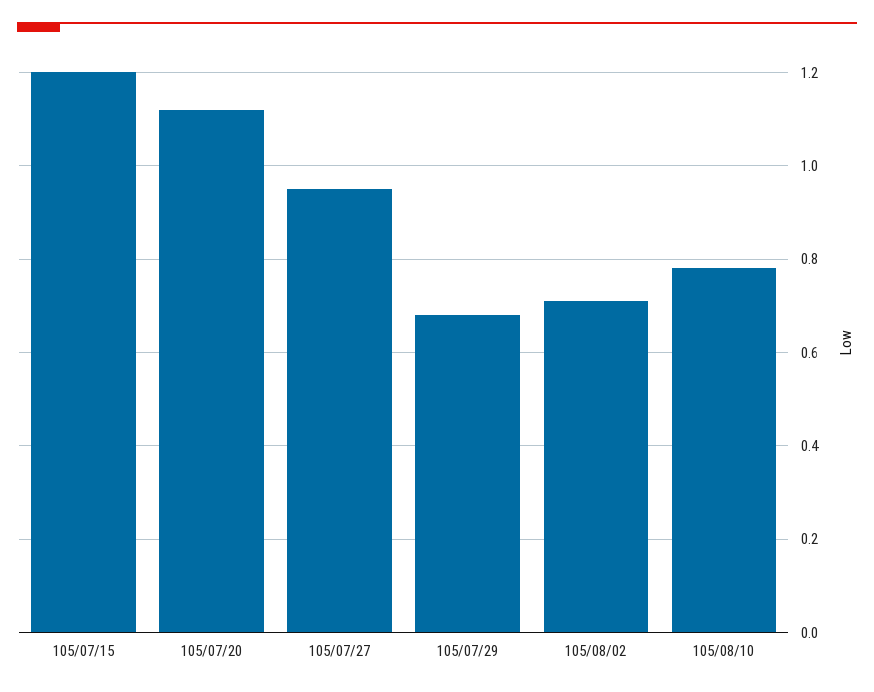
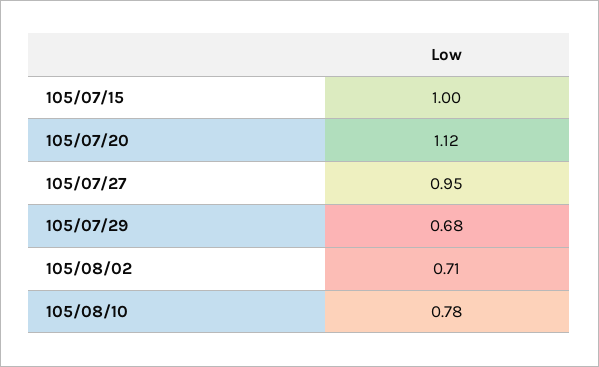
  {
-   "105/07/15": 1.2,
+   "105/07/15": 1,
    "105/07/20": 1.12,
    "105/07/27": 0.95,
    "105/07/29": 0.68,
    "105/08/02": 0.71,
    "105/08/10": 0.78
  }

